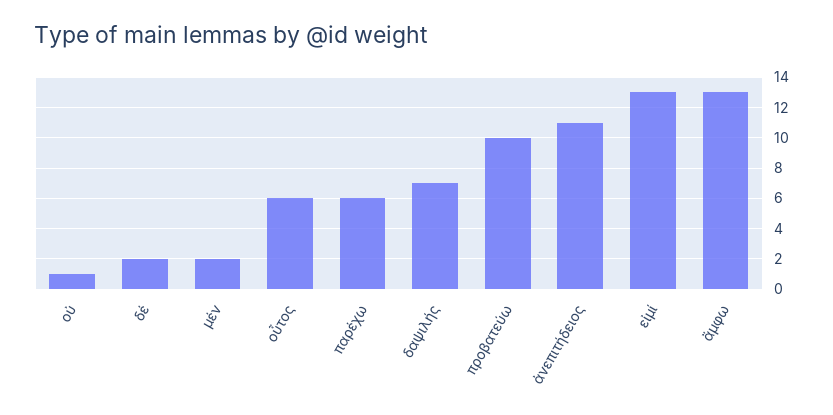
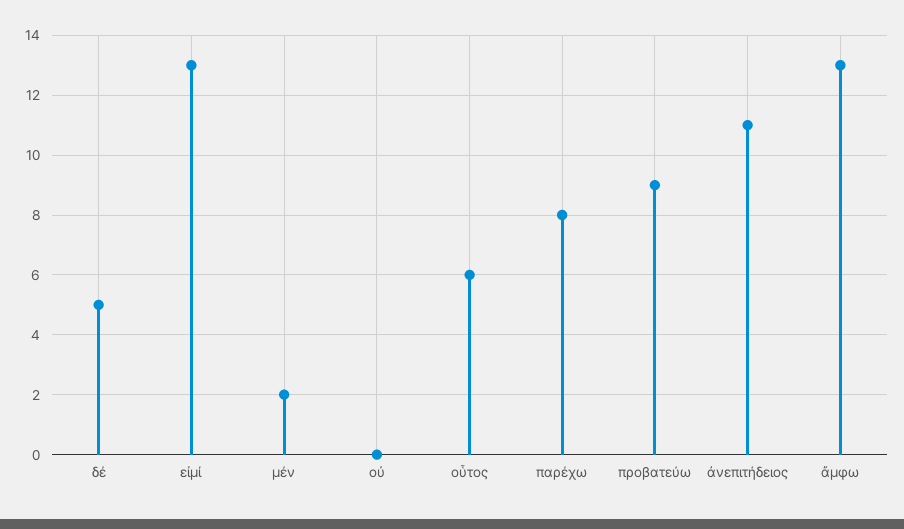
  {
-   "οὐ": 1,
+   "οὐ": 0,
-   "δέ": 2,
+   "δέ": 5,
    "μέν": 2,
    "οὗτος": 6,
-   "παρέχω": 6,
+   "παρέχω": 8,
-   "δαψιλής": 7,
-   "προβατεύω": 10,
+   "προβατεύω": 9,
    "ἀνεπιτήδειος": 11,
    "εἰμί": 13,
    "ἄμφω": 13
  }

